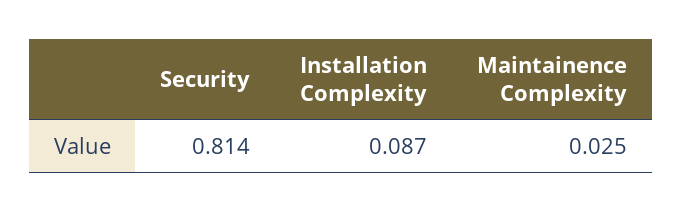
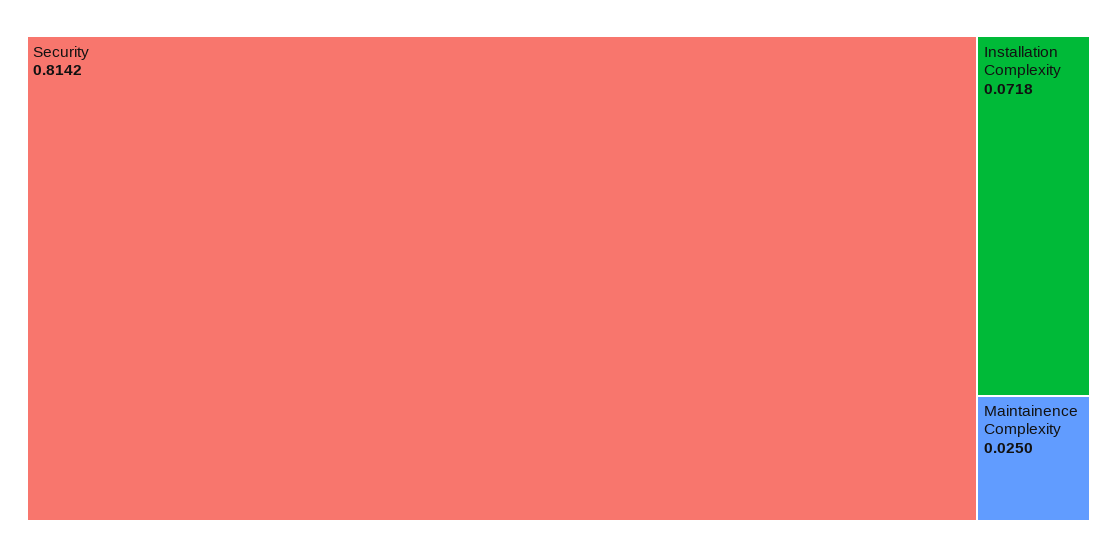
  {
    "Security": 0.8142,
-   "Installation Complexity": 0.087,
+   "Installation Complexity": 0.0718,
    "Maintainence Complexity": 0.025
  }

